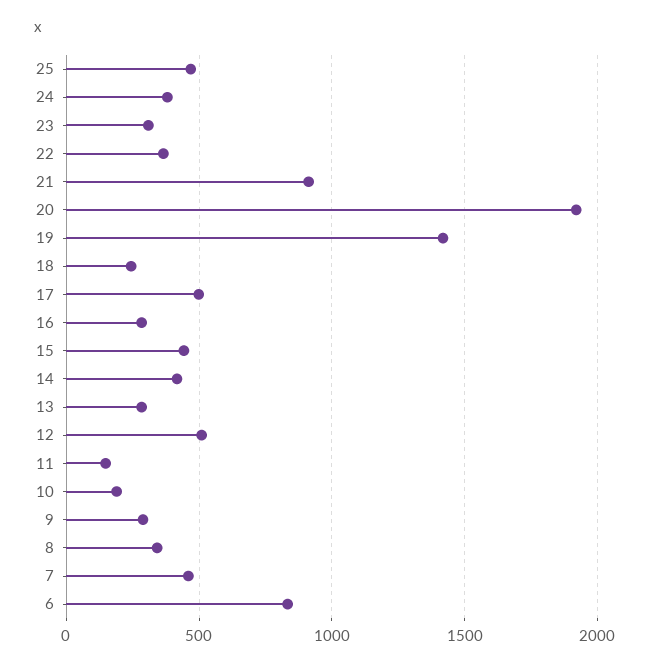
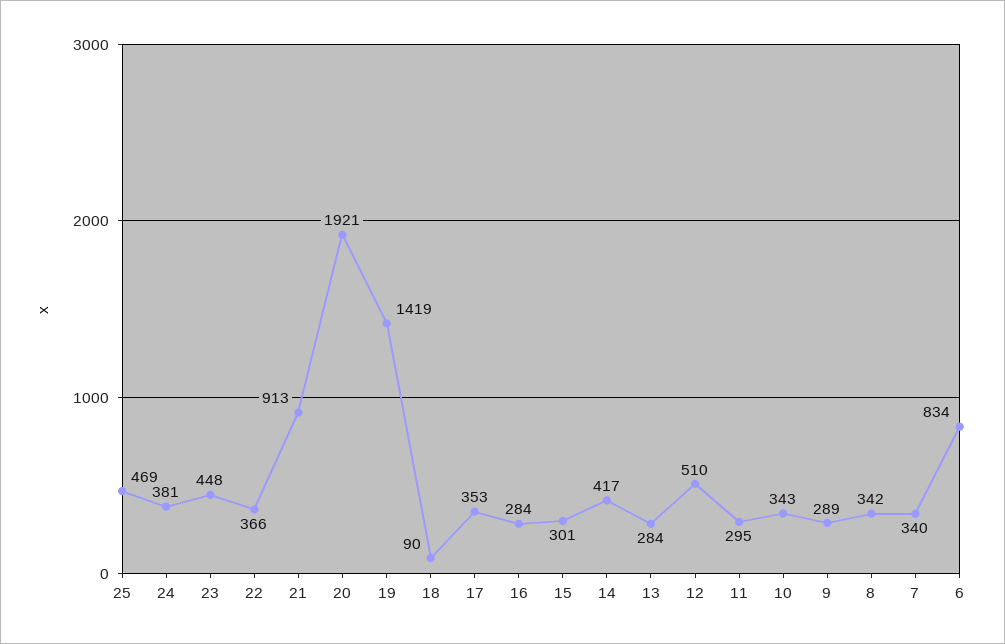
  {
    "25": 469,
    "24": 381,
-   "23": 300,
+   "23": 448,
    "22": 366,
    "21": 913,
    "20": 1921,
    "19": 1419,
-   "18": 250,
+   "18": 90,
-   "17": 500,
+   "17": 353,
    "16": 284,
-   "15": 450,
+   "15": 301,
    "14": 417,
    "13": 284,
    "12": 510,
-   "11": 150,
+   "11": 295,
-   "10": 200,
+   "10": 343,
    "9": 289,
    "8": 342,
-   "7": 450,
+   "7": 340,
    "6": 834
  }

